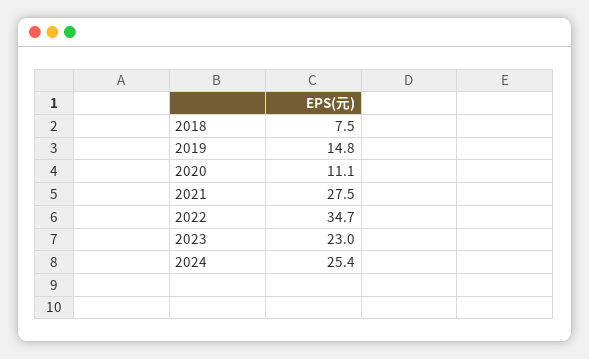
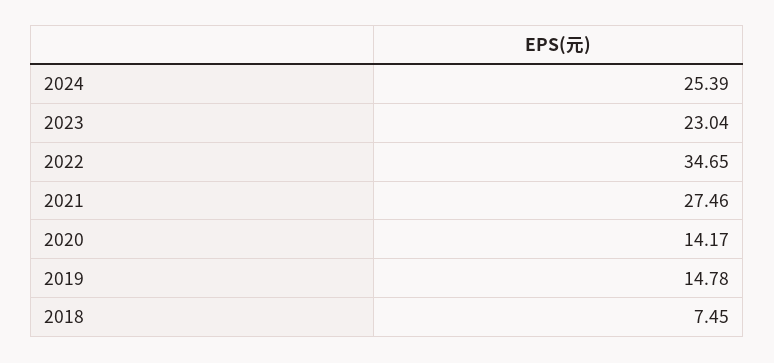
  {
    "2018": 7.45,
    "2019": 14.78,
-   "2020": 11.1,
+   "2020": 14.17,
    "2021": 27.46,
    "2022": 34.65,
    "2023": 23.04,
    "2024": 25.39
  }

